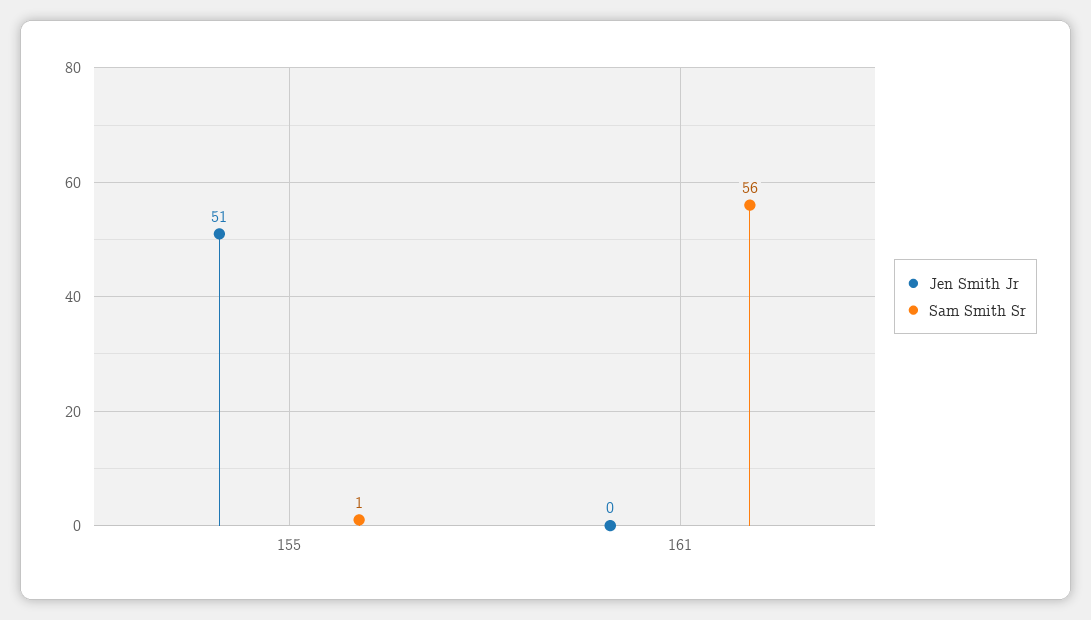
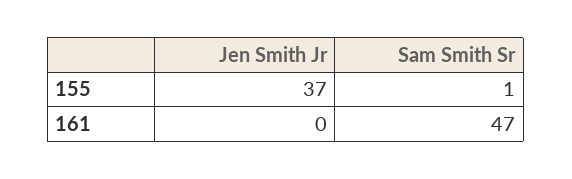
  {
    "Jen Smith Jr": {
-     "155": 51,
+     "155": 37,
      "161": 0
    },
    "Sam Smith Sr": {
      "155": 1,
-     "161": 56
+     "161": 47
    }
  }

